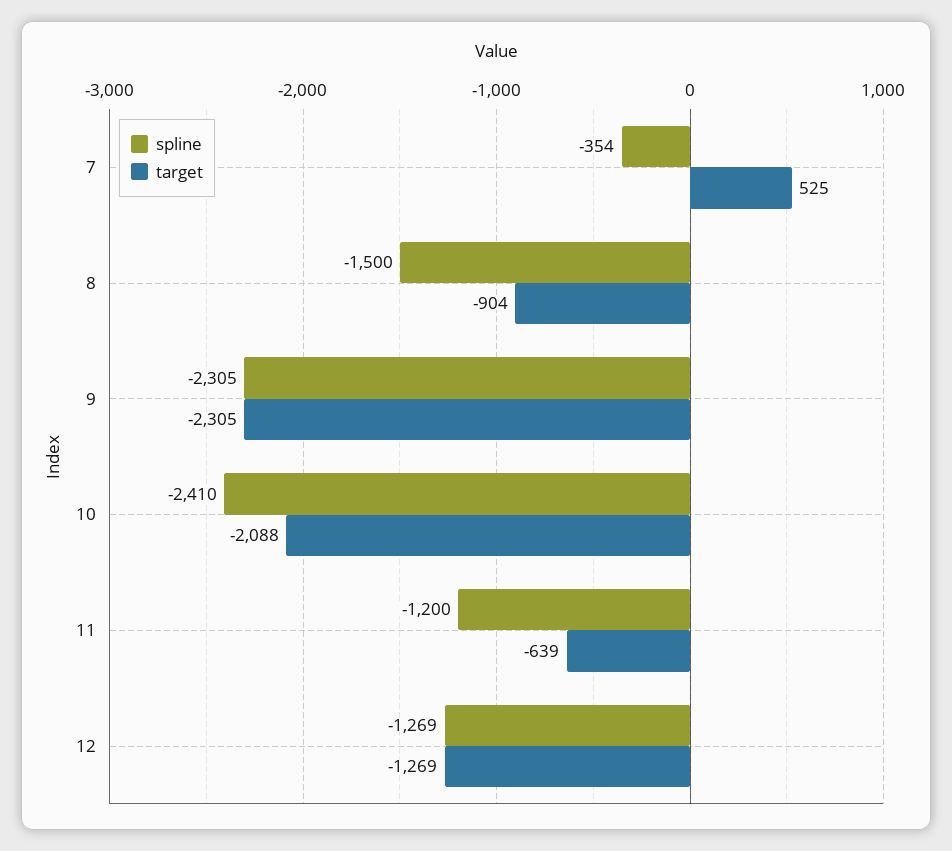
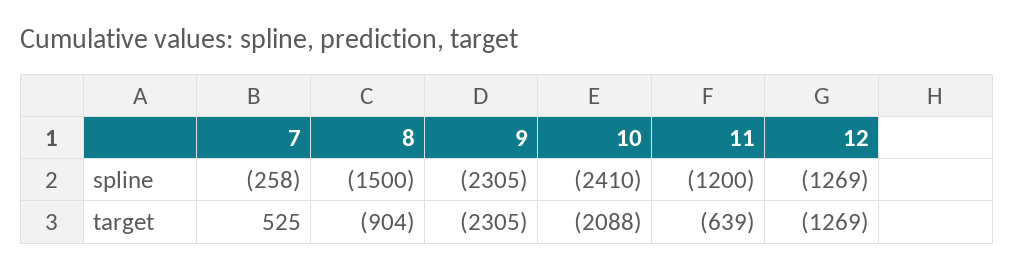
  {
    "spline": {
-     "7": -354,
+     "7": -258,
      "8": -1500,
      "9": -2305,
      "10": -2410,
      "11": -1200,
      "12": -1269
    },
    "target": {
      "7": 525,
      "8": -904,
      "9": -2305,
      "10": -2088,
      "11": -639,
      "12": -1269
    }
  }

